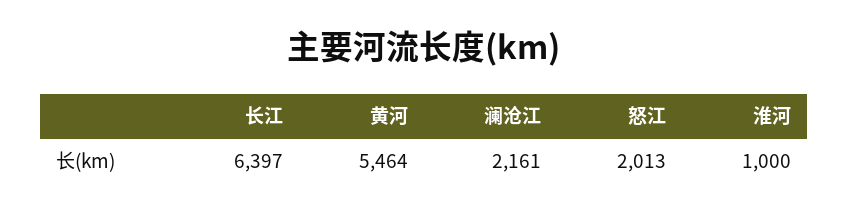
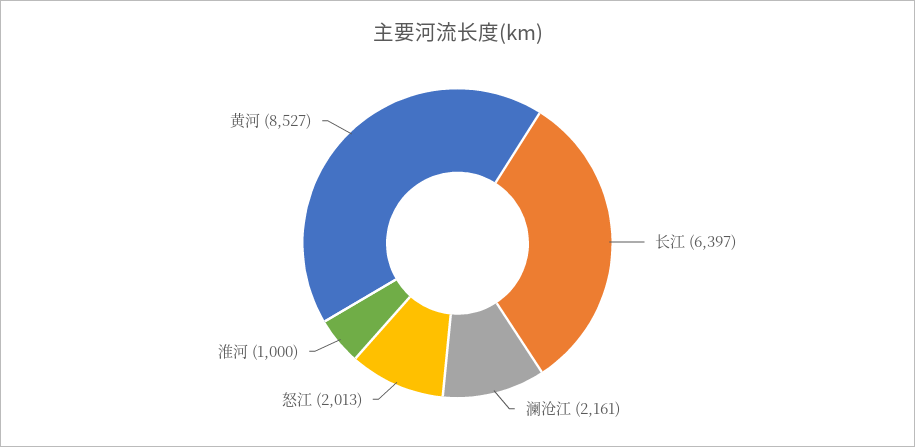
  {
    "长江": 6397,
-   "黄河": 5464,
+   "黄河": 8527,
    "澜沧江": 2161,
    "怒江": 2013,
    "淮河": 1000
  }

